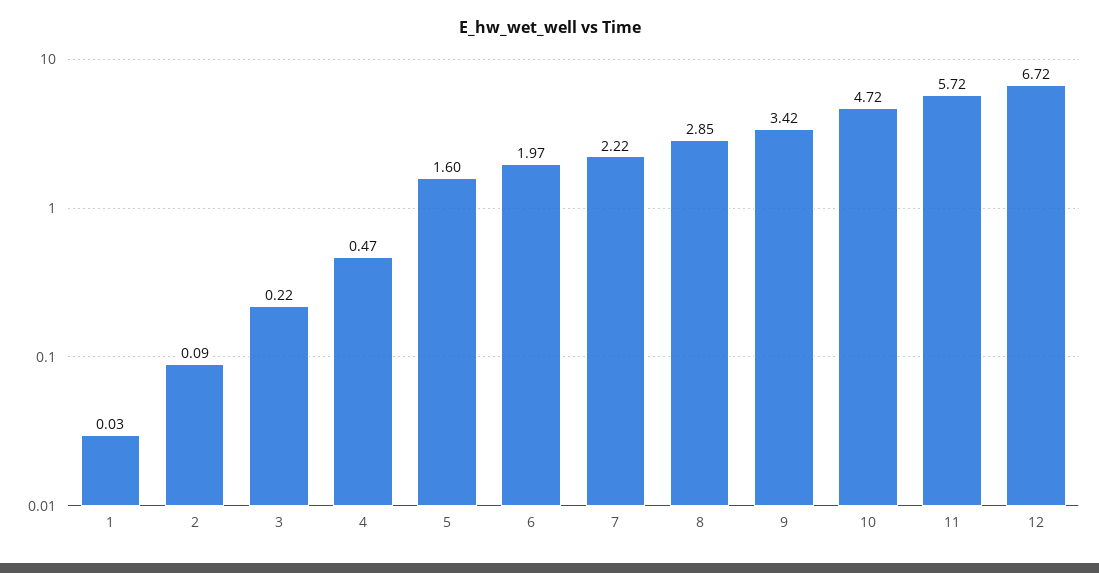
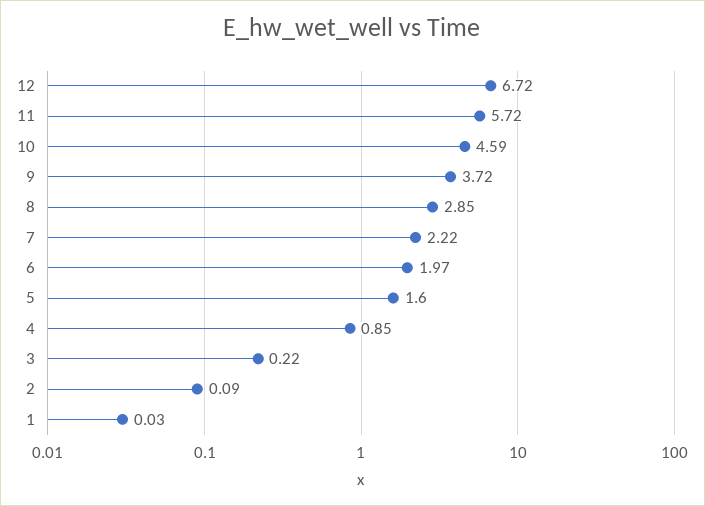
  {
    "1": 0.03,
    "2": 0.09,
    "3": 0.22,
-   "4": 0.47,
+   "4": 0.85,
    "5": 1.6,
    "6": 1.97,
    "7": 2.22,
    "8": 2.85,
-   "9": 3.42,
+   "9": 3.72,
-   "10": 4.72,
+   "10": 4.59,
    "11": 5.72,
    "12": 6.72
  }

